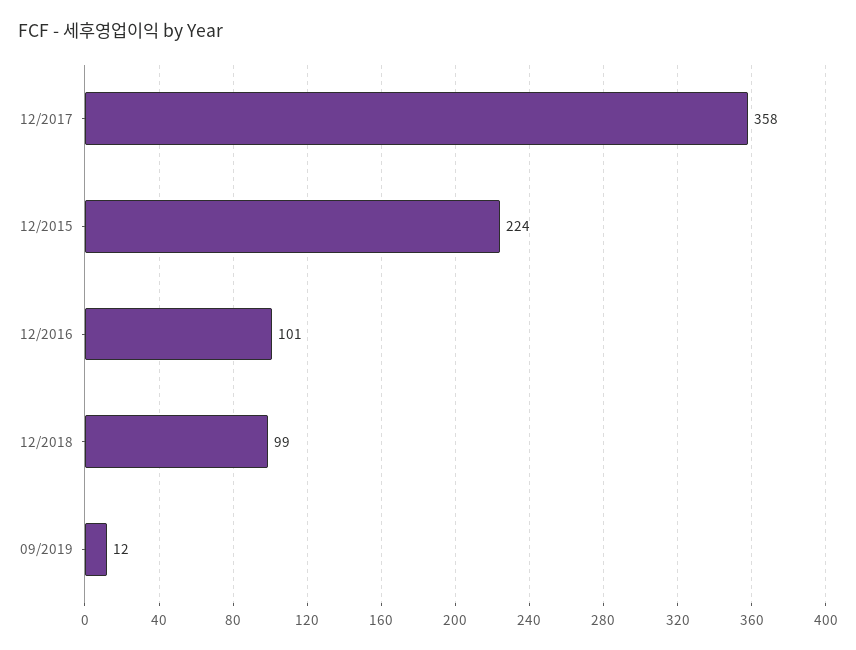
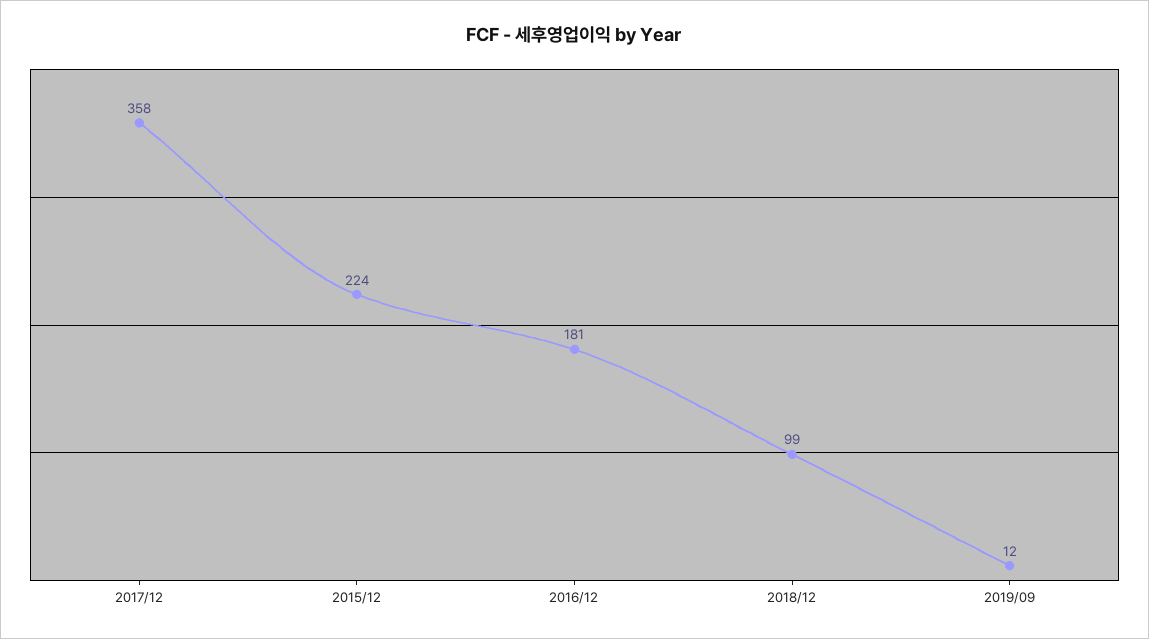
  {
    "12/2017": 358,
    "12/2015": 224,
-   "12/2016": 101,
+   "12/2016": 181,
    "12/2018": 99,
    "09/2019": 12
  }

